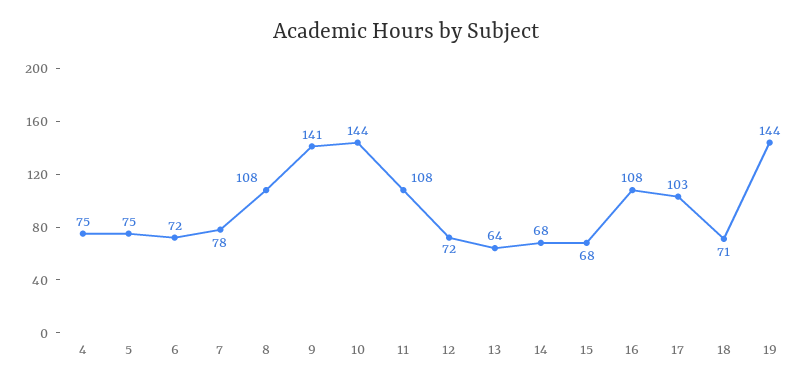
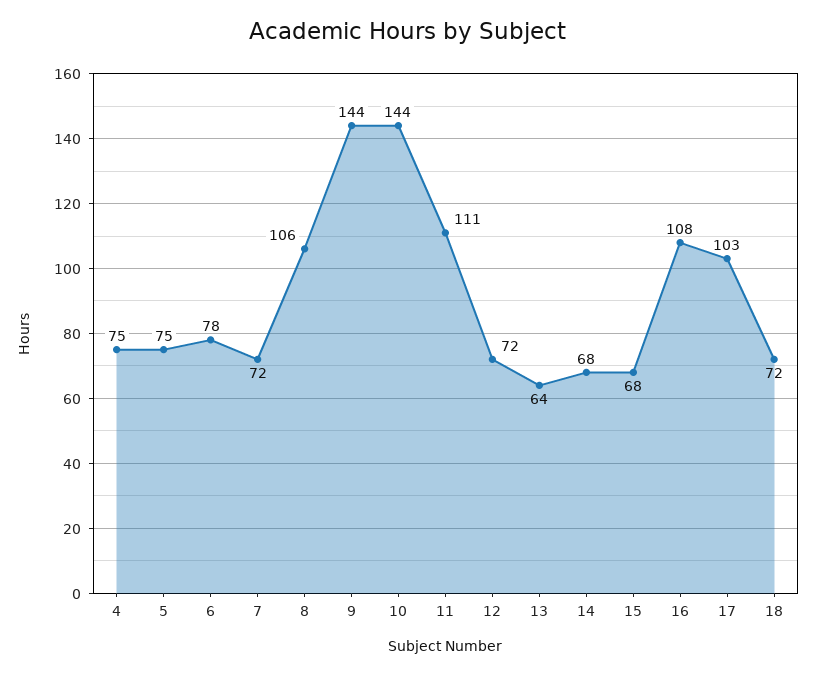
  {
    "4": 75,
    "5": 75,
-   "6": 72,
+   "6": 78,
-   "7": 78,
+   "7": 72,
-   "8": 108,
+   "8": 106,
-   "9": 141,
+   "9": 144,
    "10": 144,
-   "11": 108,
+   "11": 111,
    "12": 72,
    "13": 64,
    "14": 68,
    "15": 68,
    "16": 108,
    "17": 103,
-   "18": 71,
+   "18": 72
-   "19": 144
  }

